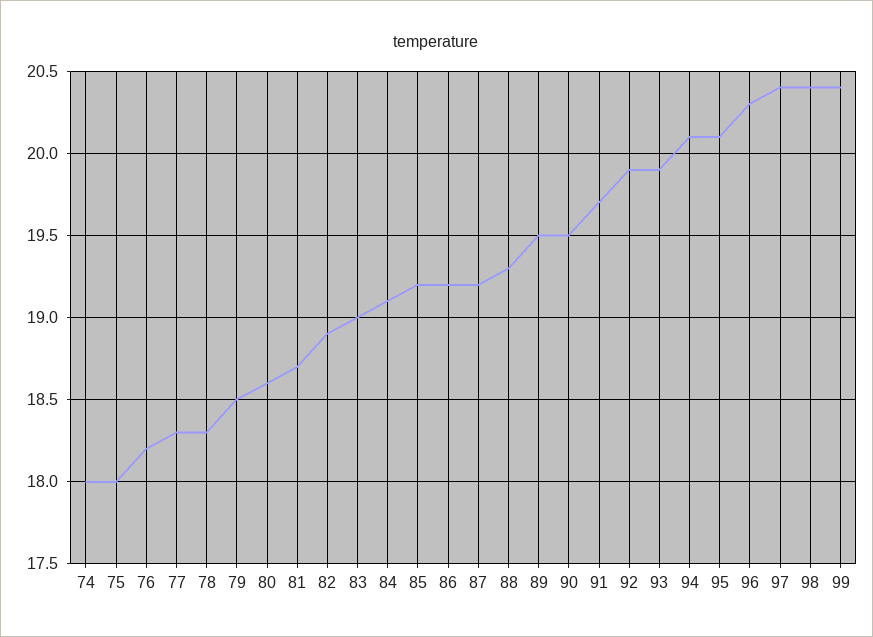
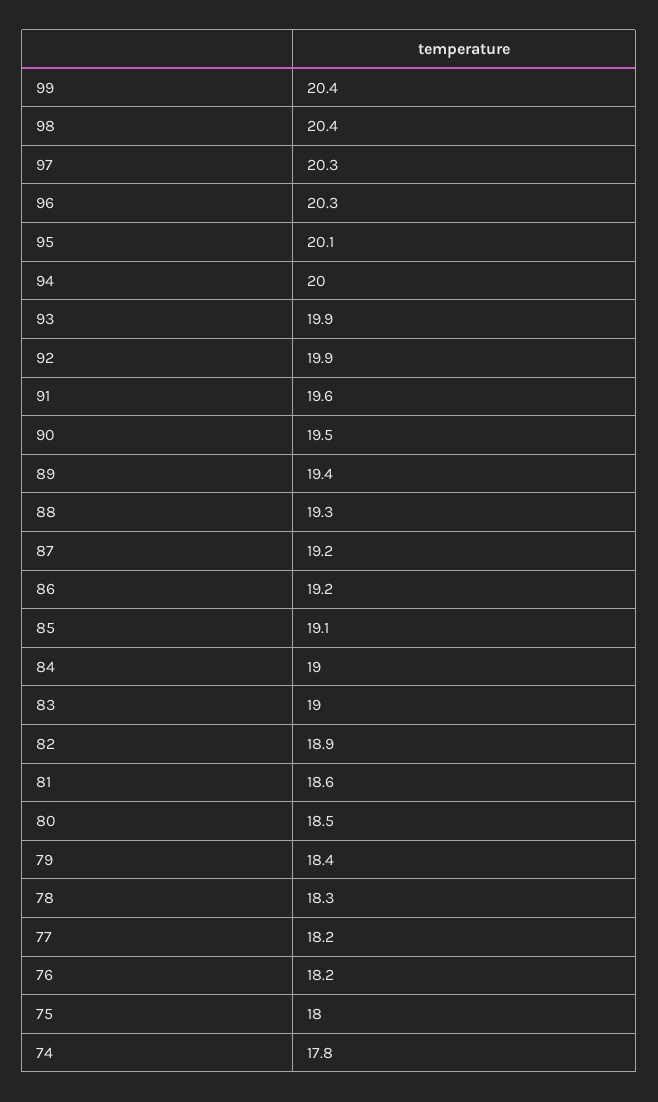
  {
-   "74": 18,
+   "74": 17.8,
    "75": 18,
    "76": 18.2,
-   "77": 18.3,
+   "77": 18.2,
    "78": 18.3,
-   "79": 18.5,
+   "79": 18.4,
-   "80": 18.6,
+   "80": 18.5,
-   "81": 18.7,
+   "81": 18.6,
    "82": 18.9,
    "83": 19,
-   "84": 19.1,
+   "84": 19,
-   "85": 19.2,
+   "85": 19.1,
    "86": 19.2,
    "87": 19.2,
    "88": 19.3,
-   "89": 19.5,
+   "89": 19.4,
    "90": 19.5,
-   "91": 19.7,
+   "91": 19.6,
    "92": 19.9,
    "93": 19.9,
-   "94": 20.1,
+   "94": 20,
    "95": 20.1,
    "96": 20.3,
-   "97": 20.4,
+   "97": 20.3,
    "98": 20.4,
    "99": 20.4
  }

